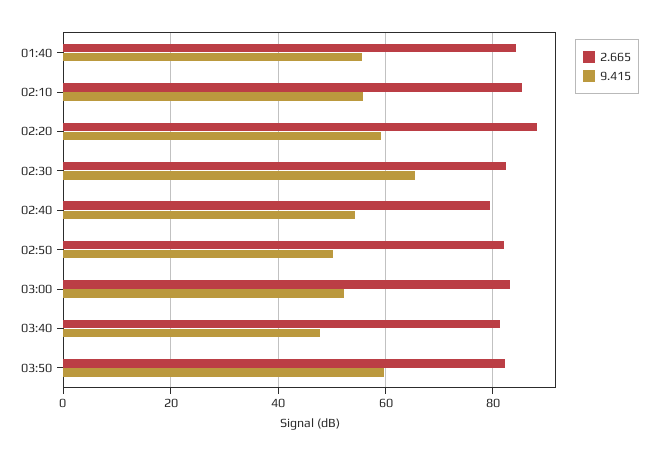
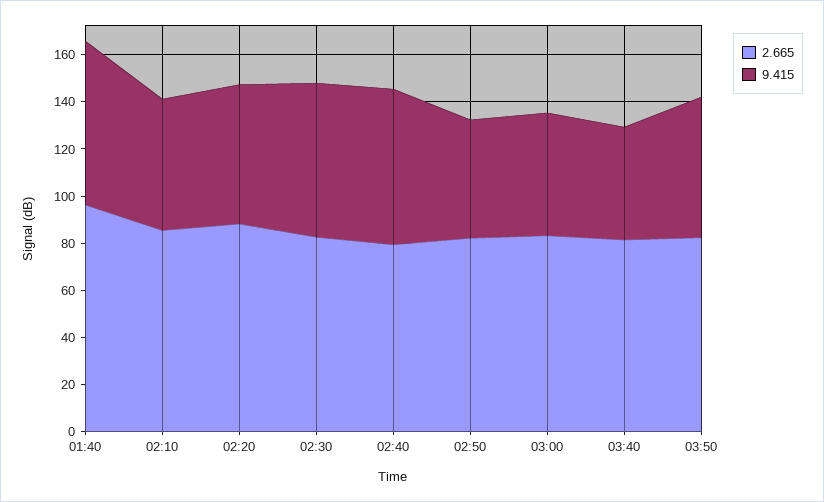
  {
    "2.665": {
-     "01:40": 84,
+     "01:40": 95,
      "02:10": 86,
      "02:20": 88,
      "02:30": 82,
      "02:40": 80,
      "02:50": 82,
      "03:00": 84,
      "03:40": 82,
      "03:50": 82
    },
    "9.415": {
-     "01:40": 56,
+     "01:40": 70,
      "02:10": 56,
      "02:20": 60,
      "02:30": 66,
-     "02:40": 54,
+     "02:40": 65,
      "02:50": 50,
      "03:00": 52,
      "03:40": 48,
      "03:50": 60
    }
  }

